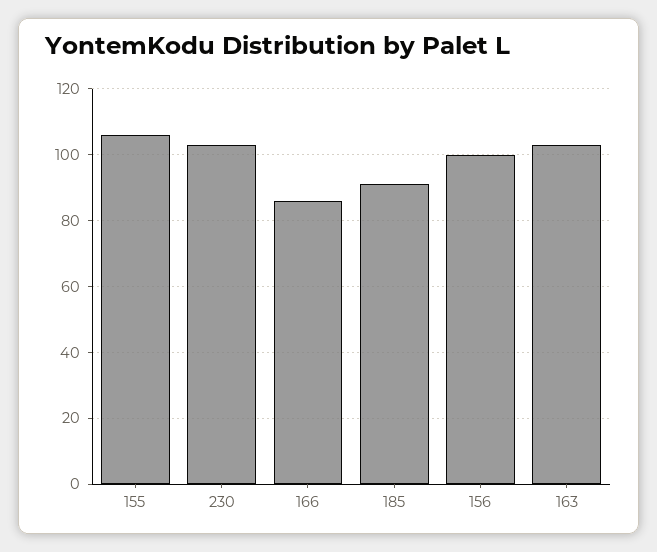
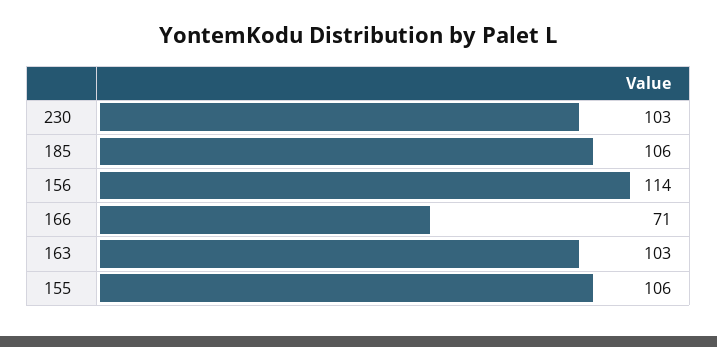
  {
    "155": 106,
    "230": 103,
-   "166": 85,
+   "166": 71,
-   "185": 90,
+   "185": 106,
-   "156": 100,
+   "156": 114,
    "163": 103
  }

